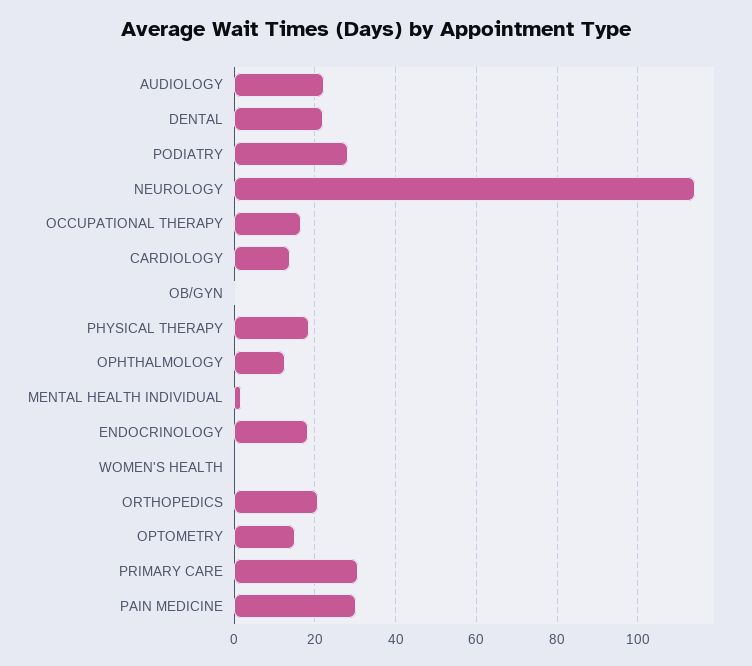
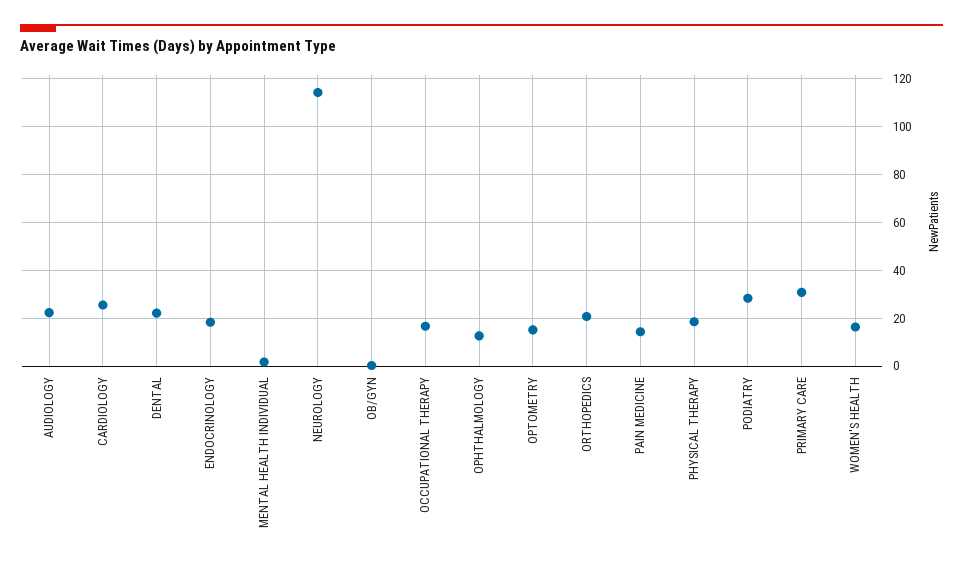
  {
    "AUDIOLOGY": 22,
    "DENTAL": 22,
    "PODIATRY": 28,
    "NEUROLOGY": 114,
    "OCCUPATIONAL THERAPY": 16,
-   "CARDIOLOGY": 14,
+   "CARDIOLOGY": 25,
    "OB/GYN": 0,
    "PHYSICAL THERAPY": 18,
    "OPHTHALMOLOGY": 12,
    "MENTAL HEALTH INDIVIDUAL": 2,
    "ENDOCRINOLOGY": 18,
-   "WOMEN'S HEALTH": 0,
+   "WOMEN'S HEALTH": 15,
    "ORTHOPEDICS": 20,
    "OPTOMETRY": 16,
    "PRIMARY CARE": 30,
-   "PAIN MEDICINE": 30
+   "PAIN MEDICINE": 15
  }

